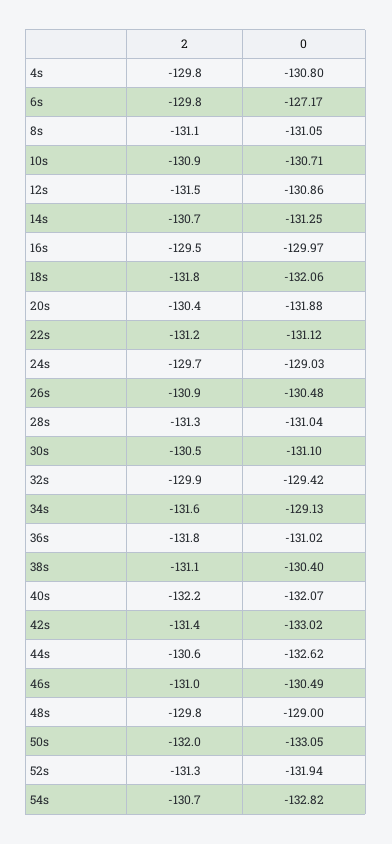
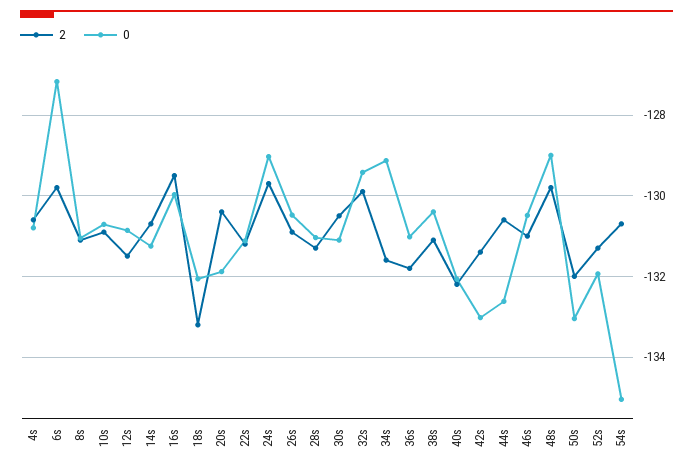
  {
    "2": {
-     "4s": -129.8,
+     "4s": -130.6,
      "6s": -129.8,
      "8s": -131.1,
      "10s": -130.9,
      "12s": -131.5,
      "14s": -130.7,
      "16s": -129.5,
-     "18s": -131.8,
+     "18s": -133.2,
      "20s": -130.4,
      "22s": -131.2,
      "24s": -129.7,
      "26s": -130.9,
      "28s": -131.3,
      "30s": -130.5,
      "32s": -129.9,
      "34s": -131.6,
      "36s": -131.8,
      "38s": -131.1,
      "40s": -132.2,
      "42s": -131.4,
      "44s": -130.6,
      "46s": -131,
      "48s": -129.8,
      "50s": -132,
      "52s": -131.3,
      "54s": -130.7
    },
    "0": {
      "4s": -130.8,
      "6s": -127.17,
      "8s": -131.05,
      "10s": -130.71,
      "12s": -130.86,
      "14s": -131.25,
      "16s": -129.97,
      "18s": -132.06,
      "20s": -131.88,
      "22s": -131.12,
      "24s": -129.03,
      "26s": -130.48,
      "28s": -131.04,
      "30s": -131.1,
      "32s": -129.42,
      "34s": -129.13,
      "36s": -131.02,
      "38s": -130.4,
      "40s": -132.07,
      "42s": -133.02,
      "44s": -132.62,
      "46s": -130.49,
      "48s": -129,
      "50s": -133.05,
      "52s": -131.94,
-     "54s": -132.82
+     "54s": -135
    }
  }

